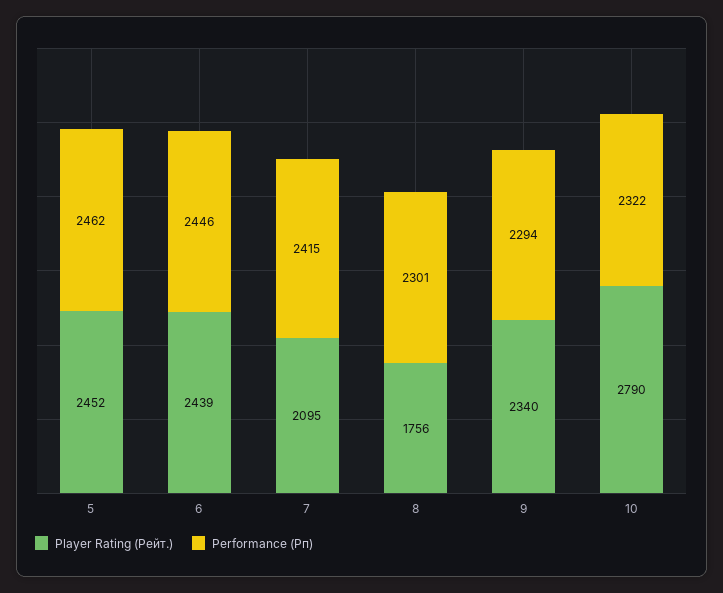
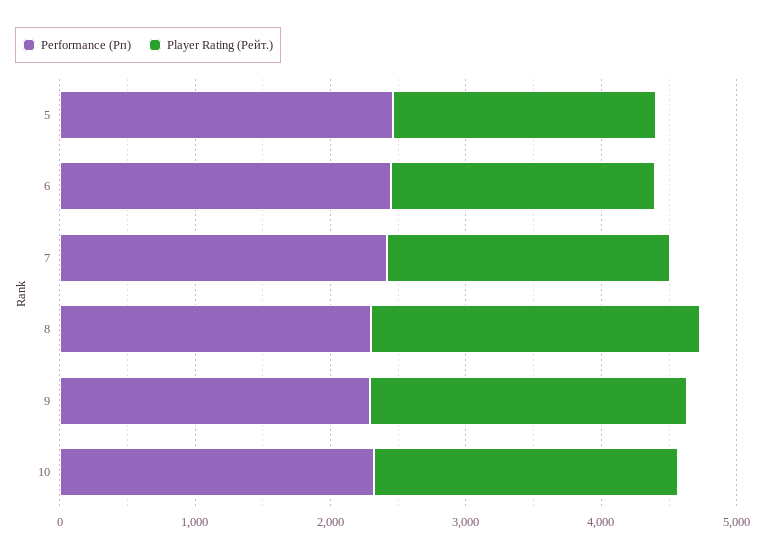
  {
    "Player Rating (Рейт.)": {
-     "5": 2452,
+     "5": 2000,
-     "6": 2439,
+     "6": 2000,
      "7": 2095,
-     "8": 1756,
+     "8": 2400,
      "9": 2340,
-     "10": 2790
+     "10": 2200
    },
    "Performance (Рп)": {
      "5": 2462,
      "6": 2446,
      "7": 2415,
      "8": 2301,
      "9": 2294,
      "10": 2322
    }
  }

